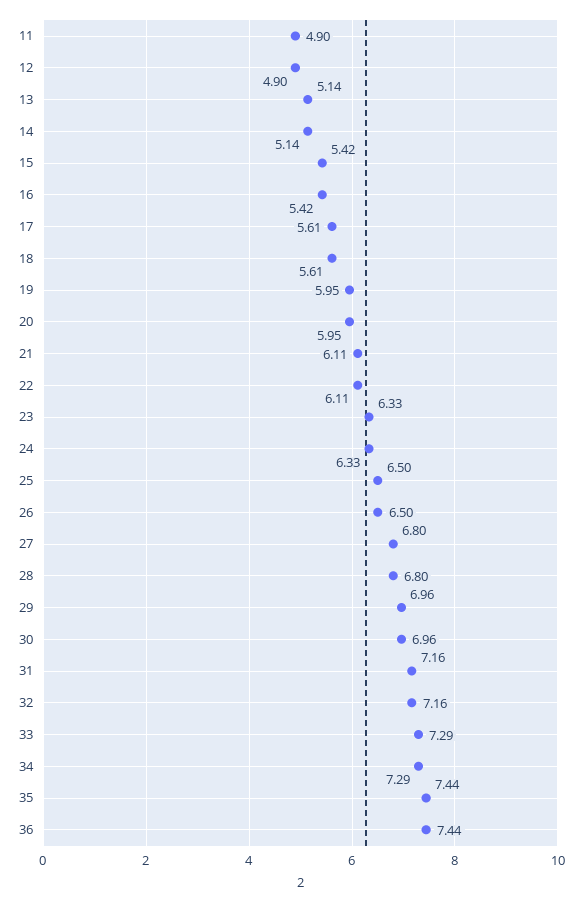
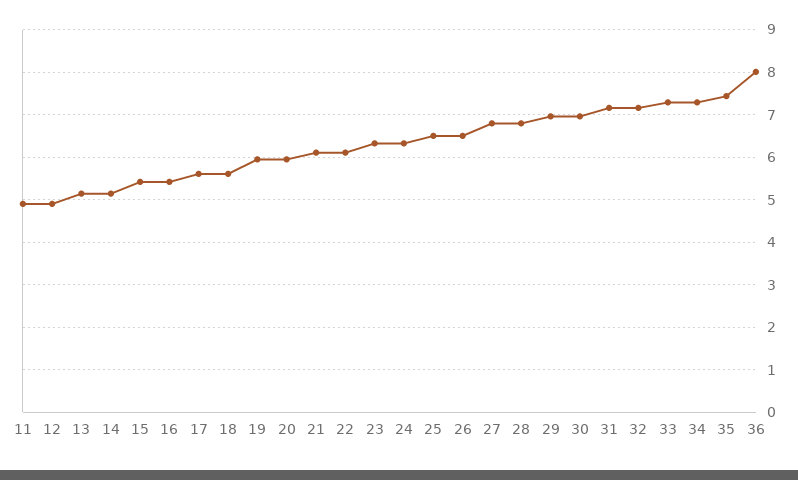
  {
    "11": 4.9,
    "12": 4.9,
    "13": 5.14,
    "14": 5.14,
    "15": 5.42,
    "16": 5.42,
    "17": 5.61,
    "18": 5.61,
    "19": 5.95,
    "20": 5.95,
    "21": 6.11,
    "22": 6.11,
    "23": 6.33,
    "24": 6.33,
    "25": 6.5,
    "26": 6.5,
    "27": 6.8,
    "28": 6.8,
    "29": 6.96,
    "30": 6.96,
    "31": 7.16,
    "32": 7.16,
    "33": 7.29,
    "34": 7.29,
    "35": 7.44,
-   "36": 7.44
+   "36": 8
  }

